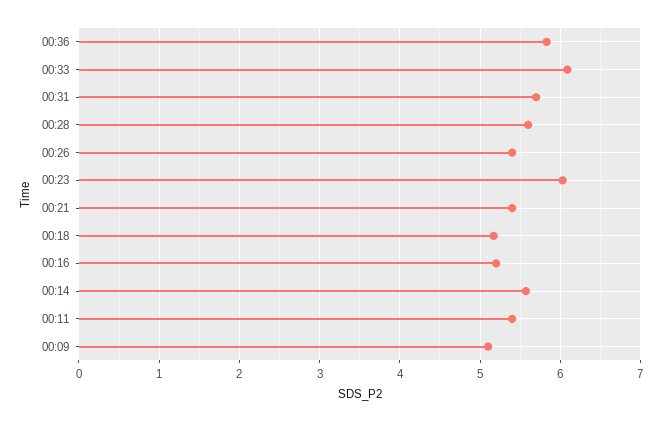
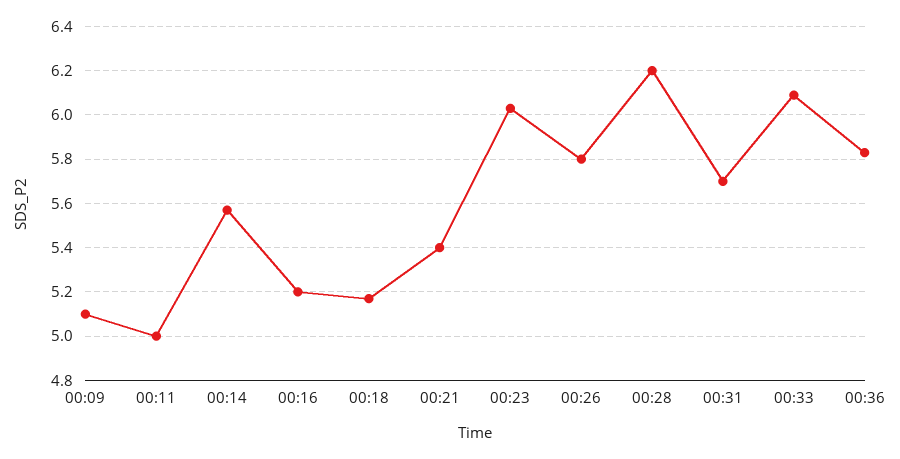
  {
    "00:36": 5.85,
    "00:33": 6.1,
    "00:31": 5.7,
-   "00:28": 5.6,
+   "00:28": 6.2,
-   "00:26": 5.4,
+   "00:26": 5.8,
    "00:23": 6.05,
    "00:21": 5.4,
    "00:18": 5.15,
    "00:16": 5.2,
    "00:14": 5.55,
-   "00:11": 5.4,
+   "00:11": 5,
    "00:09": 5.1
  }

